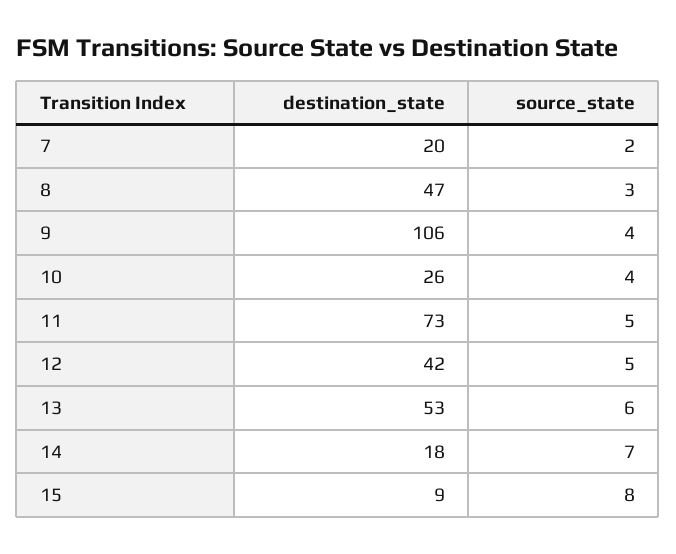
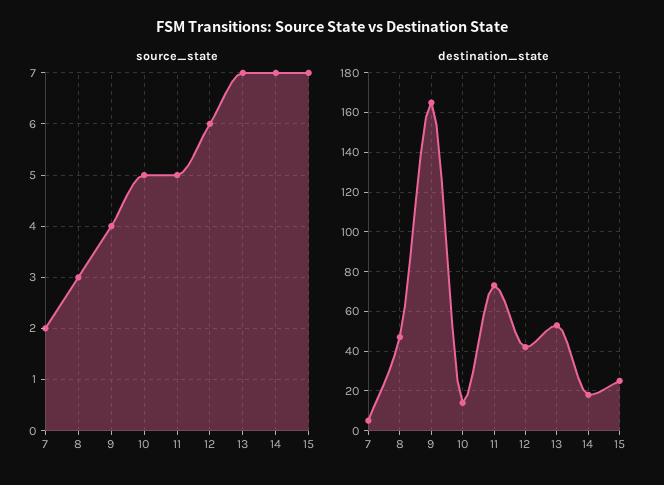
  {
    "destination_state": {
-     "7": 20,
+     "7": 5,
      "8": 47,
-     "9": 106,
+     "9": 165,
-     "10": 26,
+     "10": 15,
      "11": 73,
      "12": 42,
      "13": 53,
      "14": 18,
-     "15": 9
+     "15": 25
    },
    "source_state": {
      "7": 2,
      "8": 3,
      "9": 4,
-     "10": 4,
+     "10": 5,
      "11": 5,
-     "12": 5,
+     "12": 6,
-     "13": 6,
+     "13": 7,
      "14": 7,
-     "15": 8
+     "15": 7
    }
  }

